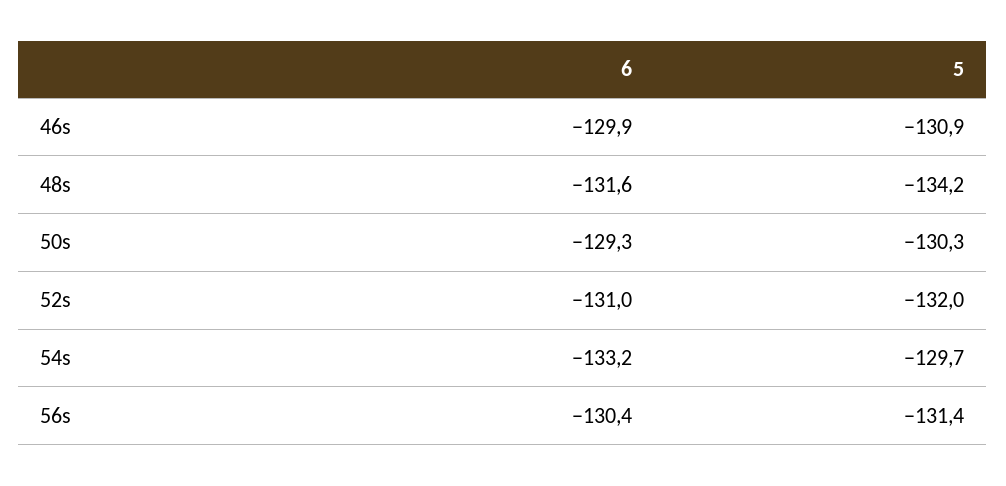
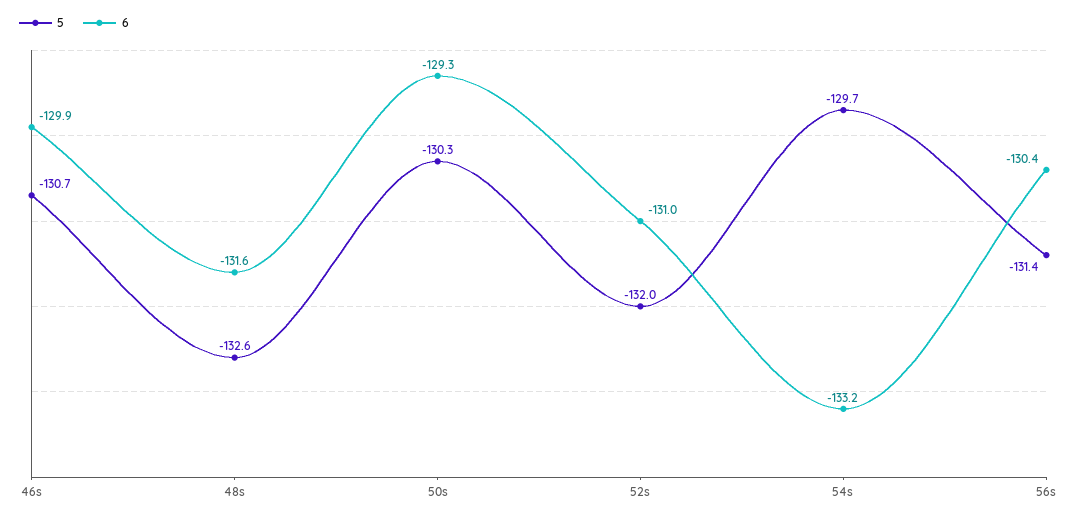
  {
    "6": {
      "46s": -129.9,
      "48s": -131.6,
      "50s": -129.3,
      "52s": -131,
      "54s": -133.2,
      "56s": -130.4
    },
    "5": {
-     "46s": -130.9,
+     "46s": -130.7,
-     "48s": -134.2,
+     "48s": -132.6,
      "50s": -130.3,
      "52s": -132,
      "54s": -129.7,
      "56s": -131.4
    }
  }

